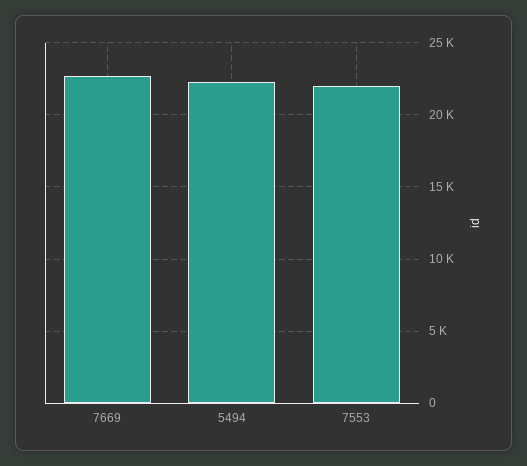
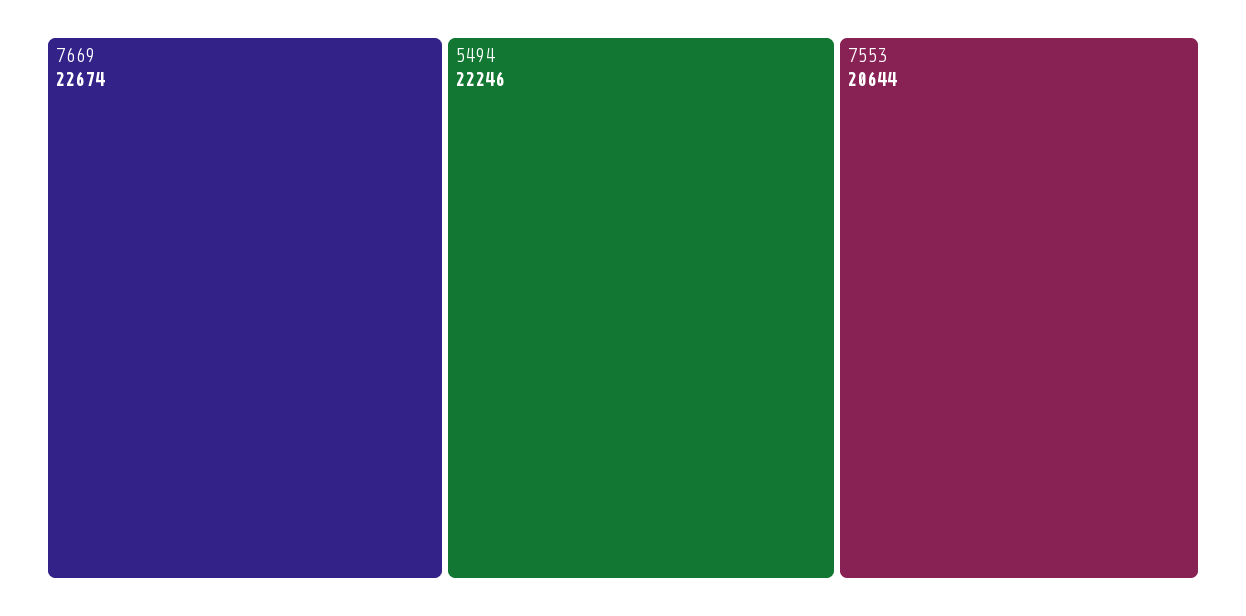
  {
    "7669": 22674,
    "5494": 22246,
-   "7553": 22000
+   "7553": 20644
  }

